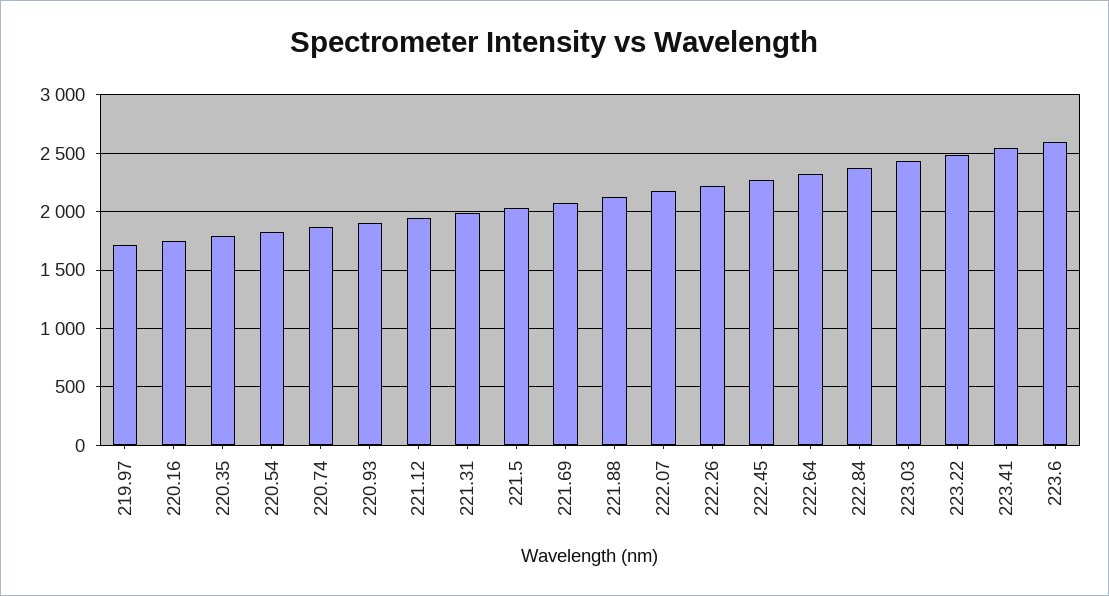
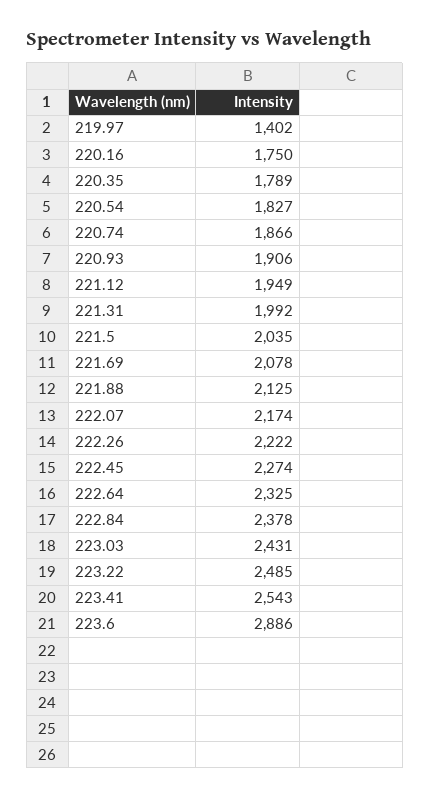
  {
-   "219.97": 1700,
+   "219.97": 1402,
    "220.16": 1750,
    "220.35": 1789,
    "220.54": 1827,
    "220.74": 1866,
    "220.93": 1906,
    "221.12": 1949,
    "221.31": 1992,
    "221.5": 2035,
    "221.69": 2078,
    "221.88": 2125,
    "222.07": 2174,
    "222.26": 2222,
    "222.45": 2274,
    "222.64": 2325,
    "222.84": 2378,
    "223.03": 2431,
    "223.22": 2485,
    "223.41": 2543,
-   "223.6": 2600
+   "223.6": 2886
  }

